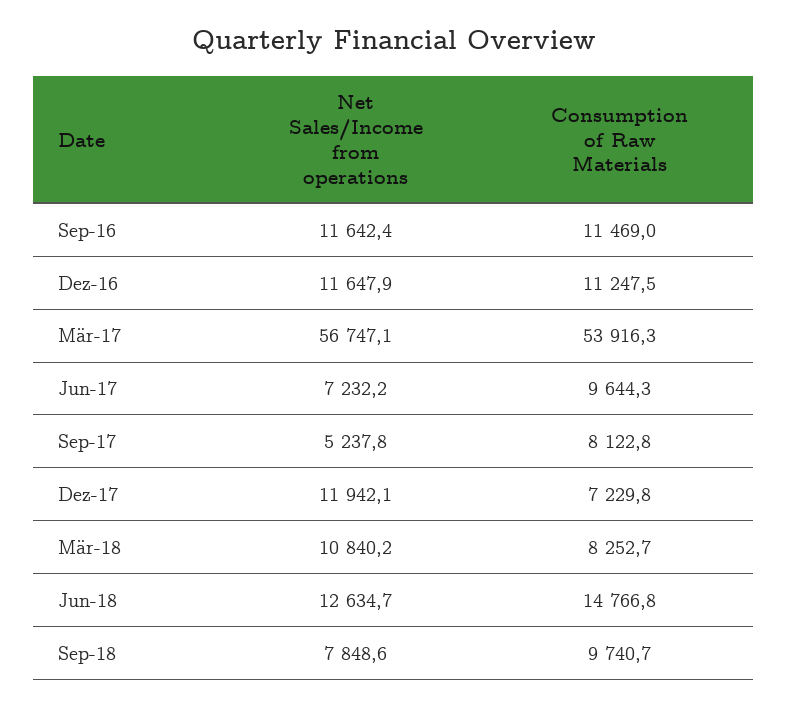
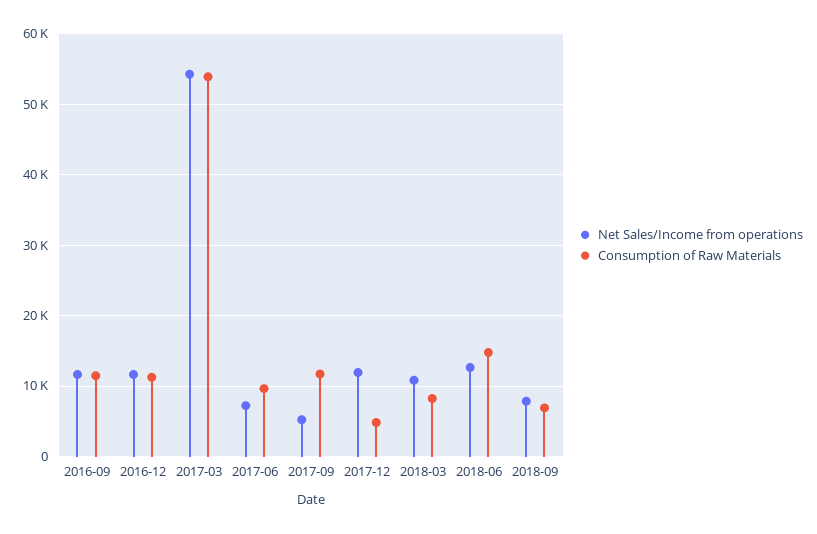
  {
    "Net Sales/Income from operations": {
      "Sep-16": 11642.4,
      "Dez-16": 11647.9,
-     "Mär-17": 56747.1,
+     "Mär-17": 54000,
      "Jun-17": 7232.2,
      "Sep-17": 5237.8,
      "Dez-17": 11942.1,
      "Mär-18": 10840.2,
      "Jun-18": 12634.7,
      "Sep-18": 7848.6
    },
    "Consumption of Raw Materials": {
      "Sep-16": 11469,
      "Dez-16": 11247.5,
      "Mär-17": 53916.3,
      "Jun-17": 9644.3,
-     "Sep-17": 8122.8,
+     "Sep-17": 12000,
-     "Dez-17": 7229.8,
+     "Dez-17": 5000,
      "Mär-18": 8252.7,
      "Jun-18": 14766.8,
-     "Sep-18": 9740.7
+     "Sep-18": 7000
    }
  }

